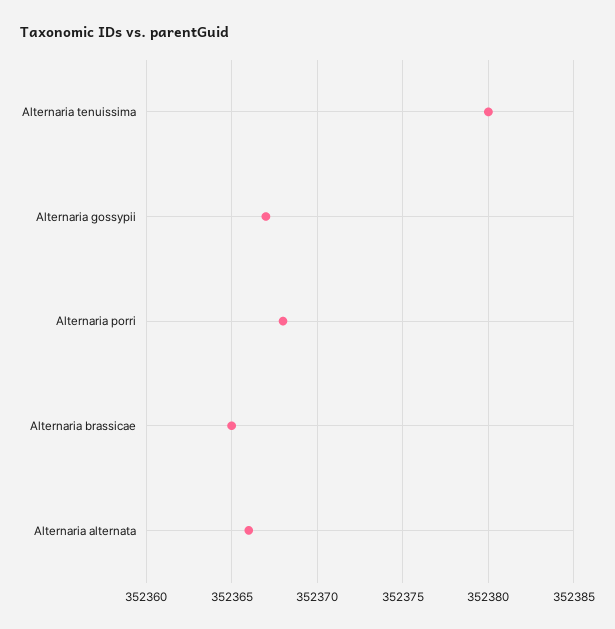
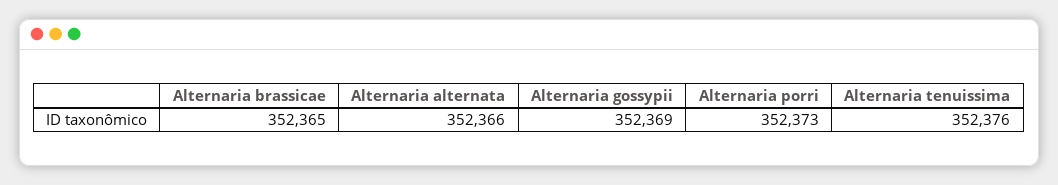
  {
-   "Alternaria tenuissima": 352380,
+   "Alternaria tenuissima": 352376,
-   "Alternaria gossypii": 352367,
+   "Alternaria gossypii": 352369,
-   "Alternaria porri": 352368,
+   "Alternaria porri": 352373,
    "Alternaria brassicae": 352365,
    "Alternaria alternata": 352366
  }

